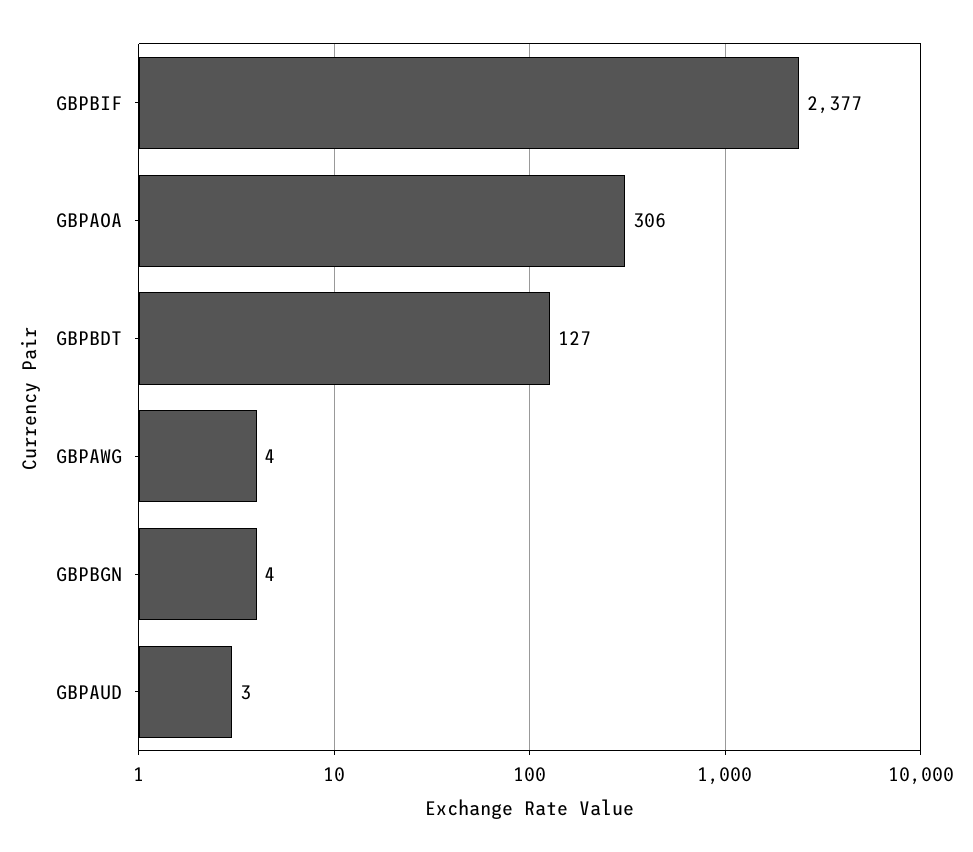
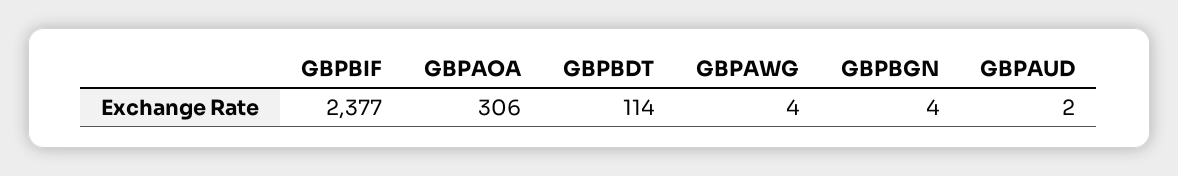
  {
    "GBPBIF": 2377,
    "GBPAOA": 306,
-   "GBPBDT": 127,
+   "GBPBDT": 114,
    "GBPAWG": 4,
    "GBPBGN": 4,
-   "GBPAUD": 3
+   "GBPAUD": 2
  }

